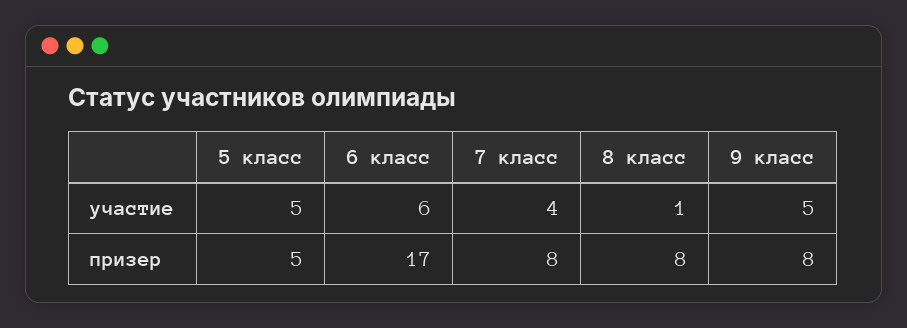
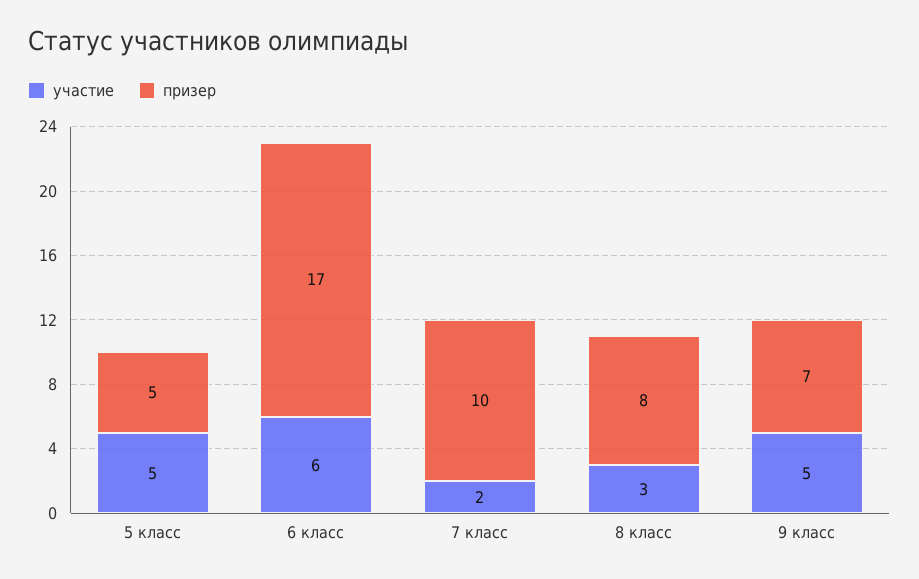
  {
    "участие": {
      "5 класс": 5,
      "6 класс": 6,
-     "7 класс": 4,
+     "7 класс": 2,
-     "8 класс": 1,
+     "8 класс": 3,
      "9 класс": 5
    },
    "призер": {
      "5 класс": 5,
      "6 класс": 17,
-     "7 класс": 8,
+     "7 класс": 10,
      "8 класс": 8,
-     "9 класс": 8
+     "9 класс": 7
    }
  }

